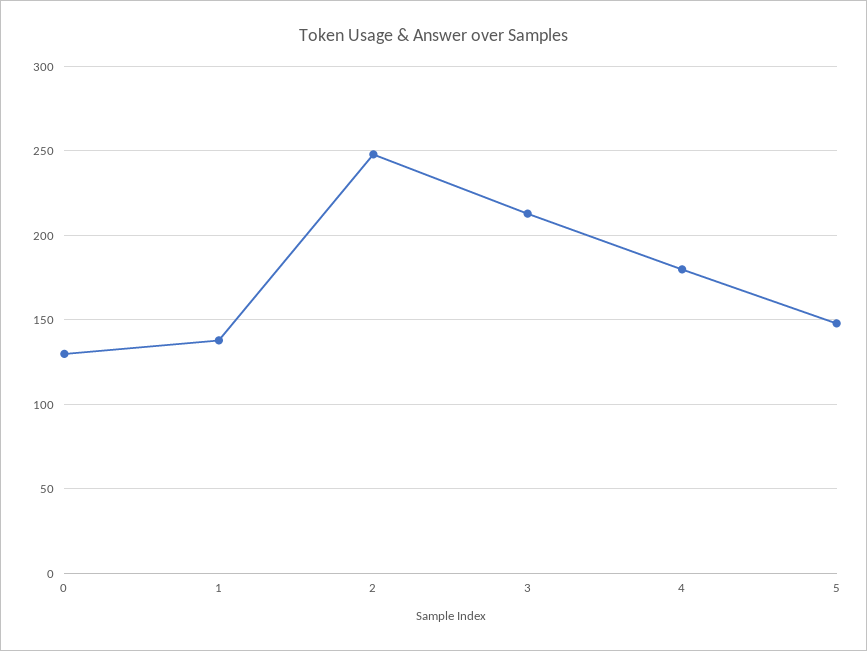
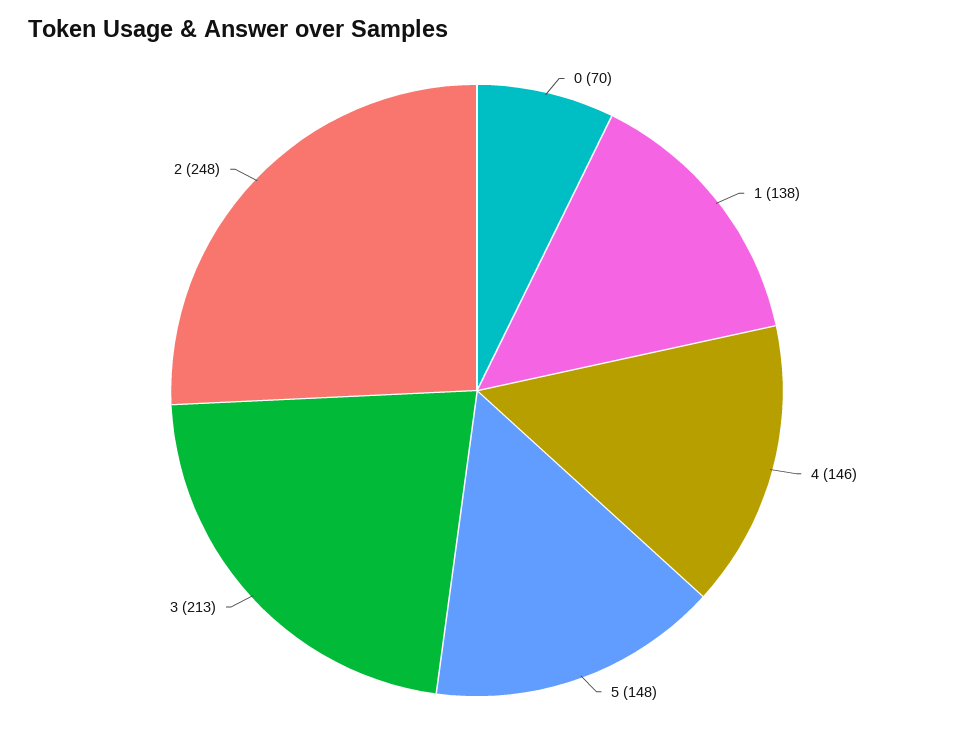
  {
-   "0": 130,
+   "0": 70,
    "1": 138,
    "2": 248,
    "3": 213,
-   "4": 180,
+   "4": 146,
    "5": 148
  }

